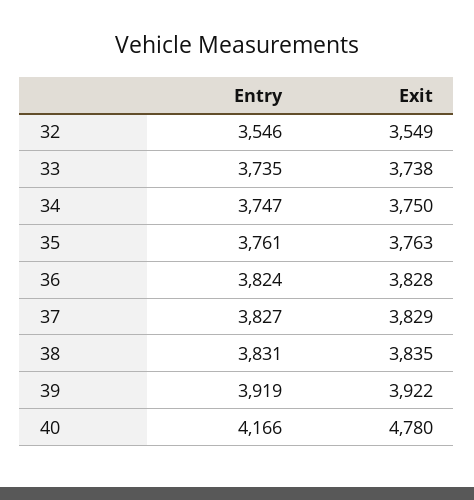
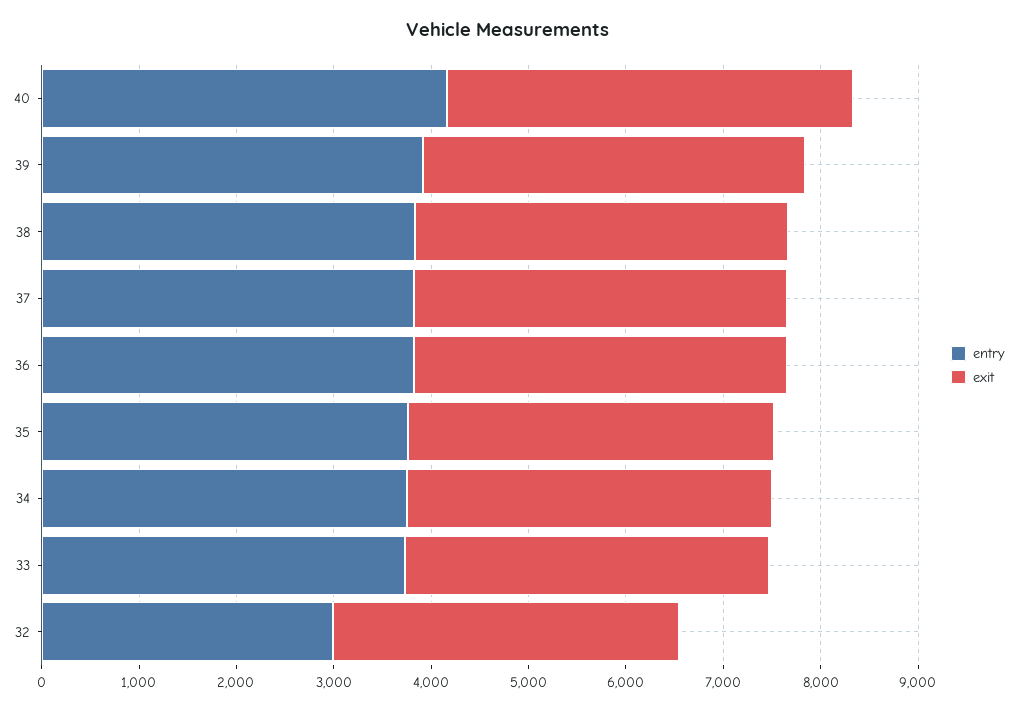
  {
    "Entry": {
-     "32": 3546,
+     "32": 3000,
      "33": 3735,
      "34": 3747,
      "35": 3761,
      "36": 3824,
      "37": 3827,
      "38": 3831,
      "39": 3919,
      "40": 4166
    },
    "Exit": {
      "32": 3549,
      "33": 3738,
      "34": 3750,
      "35": 3763,
      "36": 3828,
      "37": 3829,
      "38": 3835,
      "39": 3922,
-     "40": 4780
+     "40": 4200
    }
  }

